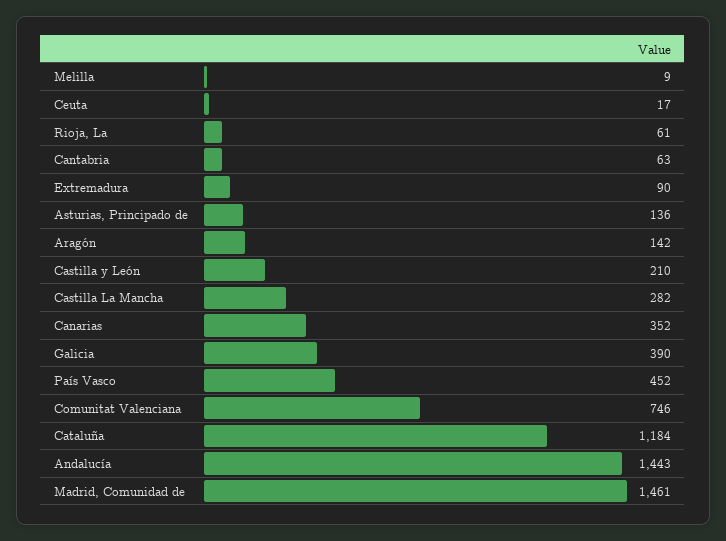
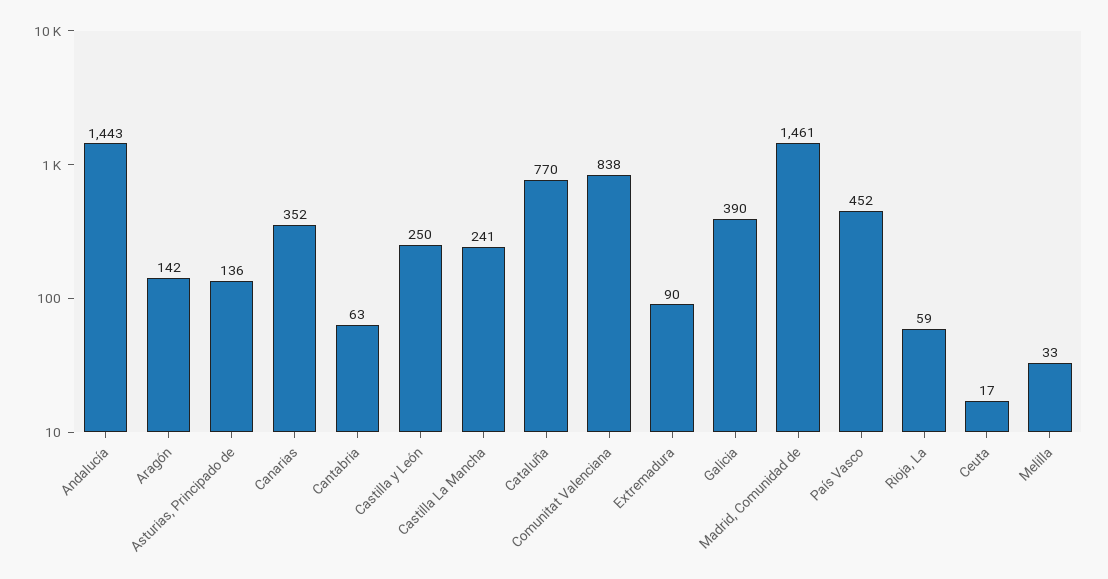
  {
-   "Melilla": 9,
+   "Melilla": 33,
    "Ceuta": 17,
-   "Rioja, La": 61,
+   "Rioja, La": 59,
    "Cantabria": 63,
    "Extremadura": 90,
    "Asturias, Principado de": 136,
    "Aragón": 142,
-   "Castilla y León": 210,
+   "Castilla y León": 250,
-   "Castilla La Mancha": 282,
+   "Castilla La Mancha": 241,
    "Canarias": 352,
    "Galicia": 390,
    "País Vasco": 452,
-   "Comunitat Valenciana": 746,
+   "Comunitat Valenciana": 838,
-   "Cataluña": 1184,
+   "Cataluña": 770,
    "Andalucía": 1443,
    "Madrid, Comunidad de": 1461
  }

